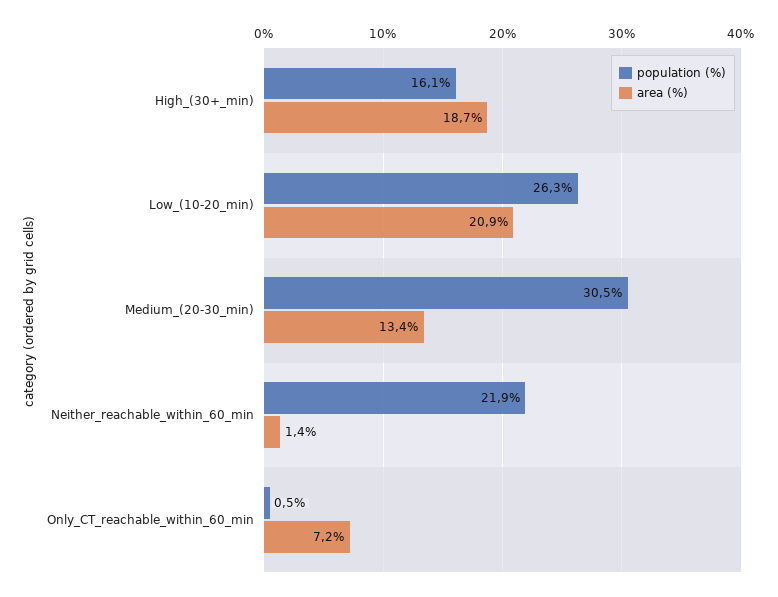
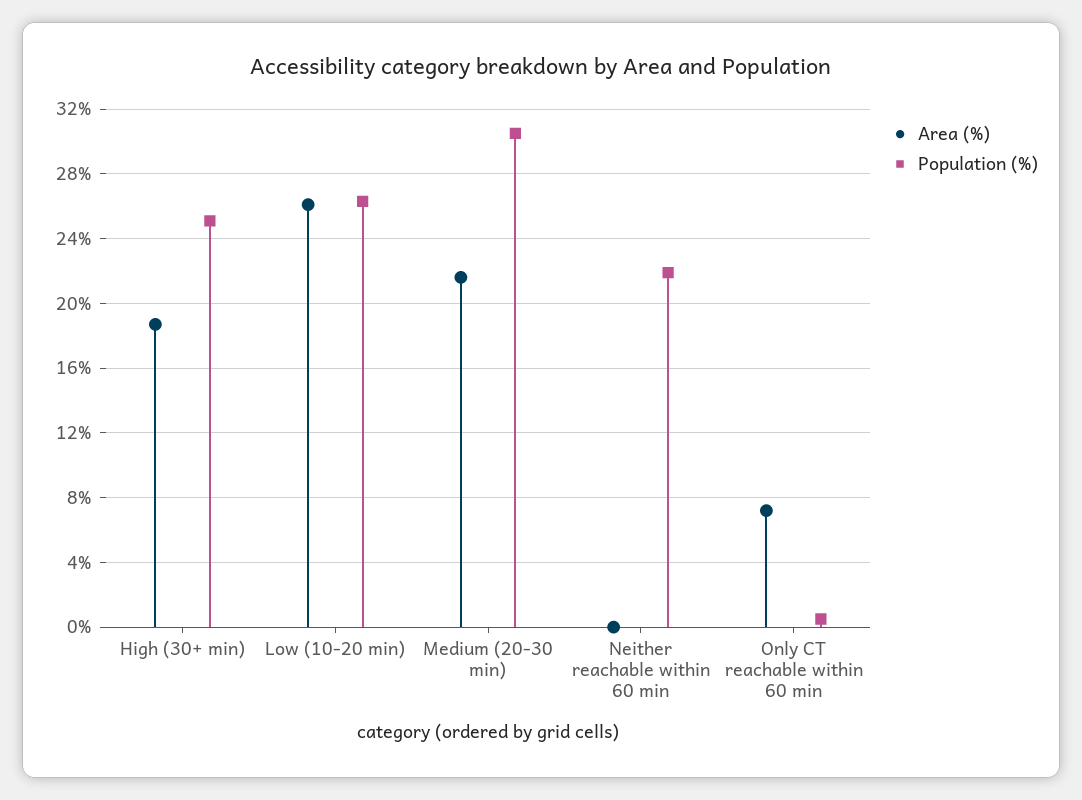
  {
    "population (%)": {
-     "High_(30+_min)": 16.1,
+     "High_(30+_min)": 25,
      "Low_(10-20_min)": 26.3,
      "Medium_(20-30_min)": 30.5,
      "Neither_reachable_within_60_min": 21.9,
      "Only_CT_reachable_within_60_min": 0.5
    },
    "area (%)": {
      "High_(30+_min)": 18.7,
-     "Low_(10-20_min)": 20.9,
+     "Low_(10-20_min)": 26,
-     "Medium_(20-30_min)": 13.4,
+     "Medium_(20-30_min)": 21.5,
-     "Neither_reachable_within_60_min": 1.4,
+     "Neither_reachable_within_60_min": 0,
      "Only_CT_reachable_within_60_min": 7.2
    }
  }

